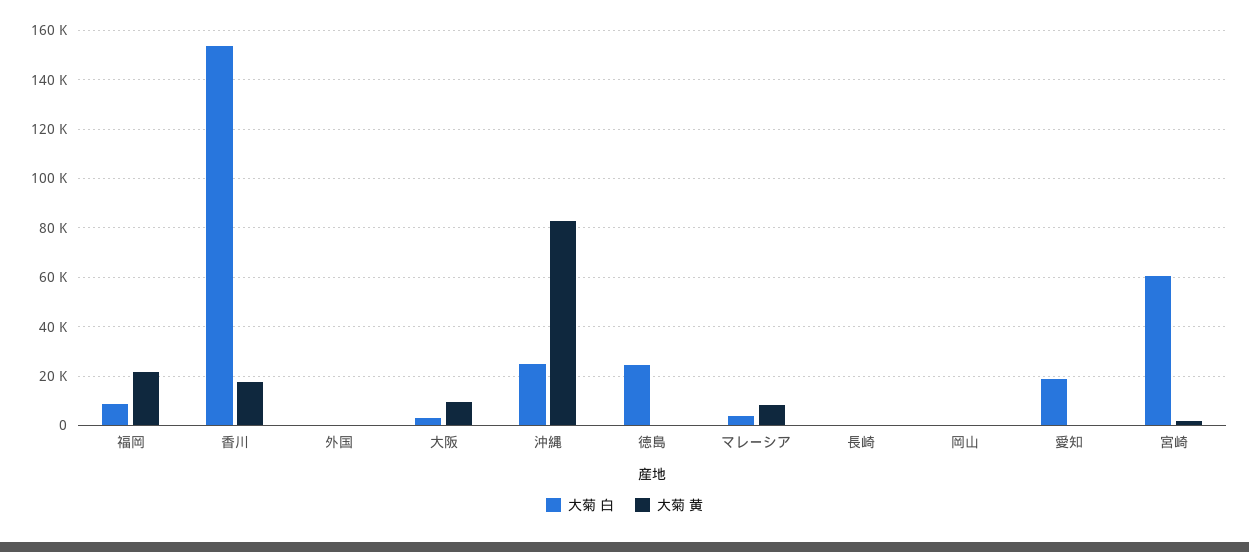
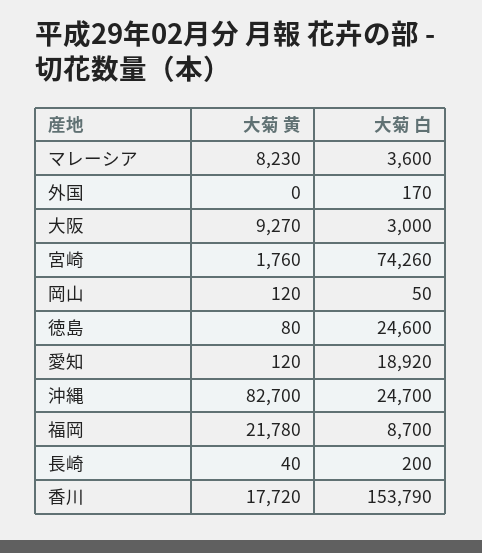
  {
    "大菊 白": {
      "福岡": 8700,
      "香川": 153790,
      "外国": 170,
      "大阪": 3000,
      "沖縄": 24700,
      "徳島": 24600,
      "マレーシア": 3600,
      "長崎": 200,
      "岡山": 50,
      "愛知": 18920,
-     "宮崎": 60000
+     "宮崎": 74260
    },
    "大菊 黄": {
      "福岡": 21780,
      "香川": 17720,
      "外国": 0,
      "大阪": 9270,
      "沖縄": 82700,
      "徳島": 80,
      "マレーシア": 8230,
      "長崎": 40,
      "岡山": 120,
      "愛知": 120,
      "宮崎": 1760
    }
  }

